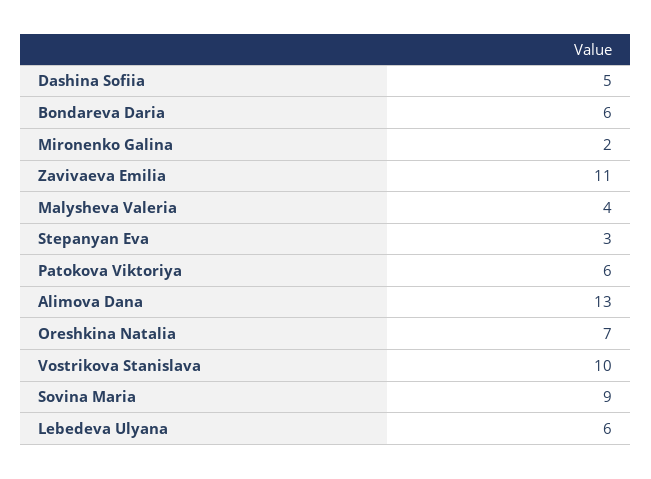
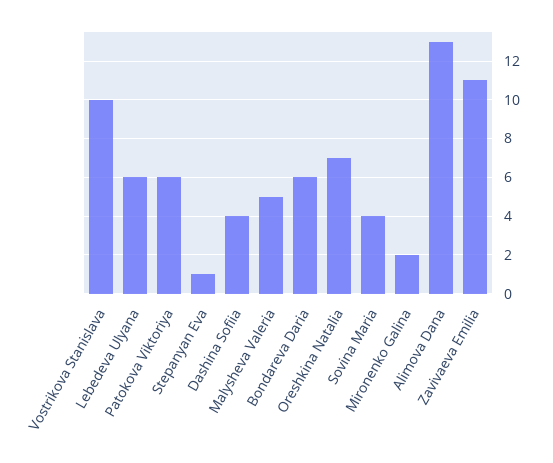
  {
-   "Dashina Sofiia": 5,
+   "Dashina Sofiia": 4,
    "Bondareva Daria": 6,
    "Mironenko Galina": 2,
    "Zavivaeva Emilia": 11,
-   "Malysheva Valeria": 4,
+   "Malysheva Valeria": 5,
-   "Stepanyan Eva": 3,
+   "Stepanyan Eva": 1,
    "Patokova Viktoriya": 6,
    "Alimova Dana": 13,
    "Oreshkina Natalia": 7,
    "Vostrikova Stanislava": 10,
-   "Sovina Maria": 9,
+   "Sovina Maria": 4,
    "Lebedeva Ulyana": 6
  }

